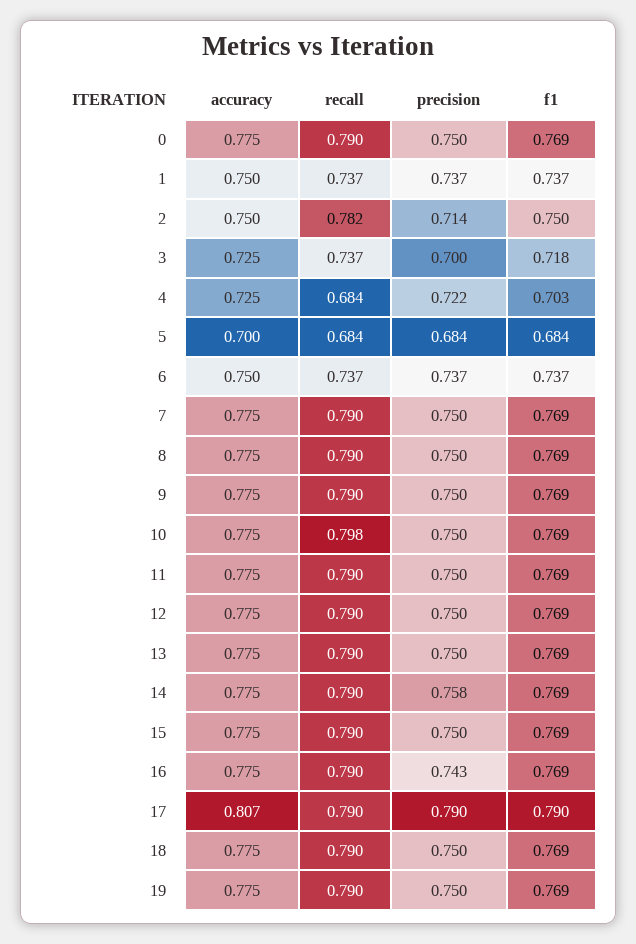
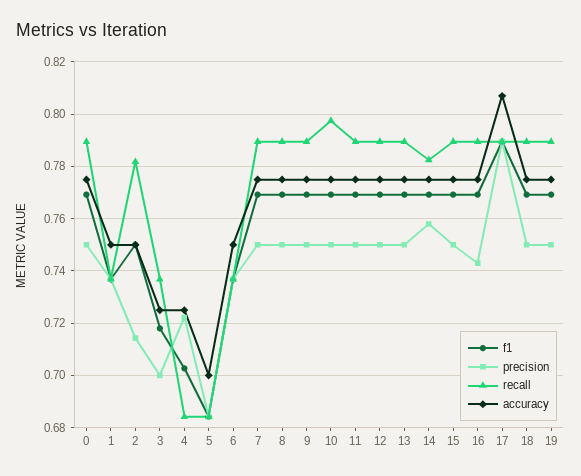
  {
    "accuracy": {
      "0": 0.775,
      "1": 0.75,
      "2": 0.75,
      "3": 0.725,
      "4": 0.725,
      "5": 0.7,
      "6": 0.75,
      "7": 0.775,
      "8": 0.775,
      "9": 0.775,
      "10": 0.775,
      "11": 0.775,
      "12": 0.775,
      "13": 0.775,
      "14": 0.775,
      "15": 0.775,
      "16": 0.775,
      "17": 0.807,
      "18": 0.775,
      "19": 0.775
    },
    "recall": {
      "0": 0.79,
      "1": 0.737,
      "2": 0.782,
      "3": 0.737,
      "4": 0.684,
      "5": 0.684,
      "6": 0.737,
      "7": 0.79,
      "8": 0.79,
      "9": 0.79,
      "10": 0.798,
      "11": 0.79,
      "12": 0.79,
      "13": 0.79,
-     "14": 0.79,
+     "14": 0.7825,
      "15": 0.79,
      "16": 0.79,
      "17": 0.79,
      "18": 0.79,
      "19": 0.79
    },
    "precision": {
      "0": 0.75,
      "1": 0.737,
      "2": 0.714,
      "3": 0.7,
      "4": 0.722,
      "5": 0.684,
      "6": 0.737,
      "7": 0.75,
      "8": 0.75,
      "9": 0.75,
      "10": 0.75,
      "11": 0.75,
      "12": 0.75,
      "13": 0.75,
      "14": 0.758,
      "15": 0.75,
      "16": 0.743,
      "17": 0.79,
      "18": 0.75,
      "19": 0.75
    },
    "f1": {
      "0": 0.769,
      "1": 0.737,
      "2": 0.75,
      "3": 0.718,
      "4": 0.703,
      "5": 0.684,
      "6": 0.737,
      "7": 0.769,
      "8": 0.769,
      "9": 0.769,
      "10": 0.769,
      "11": 0.769,
      "12": 0.769,
      "13": 0.769,
      "14": 0.769,
      "15": 0.769,
      "16": 0.769,
      "17": 0.79,
      "18": 0.769,
      "19": 0.769
    }
  }

